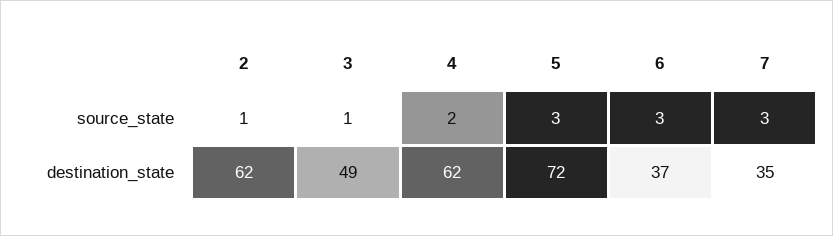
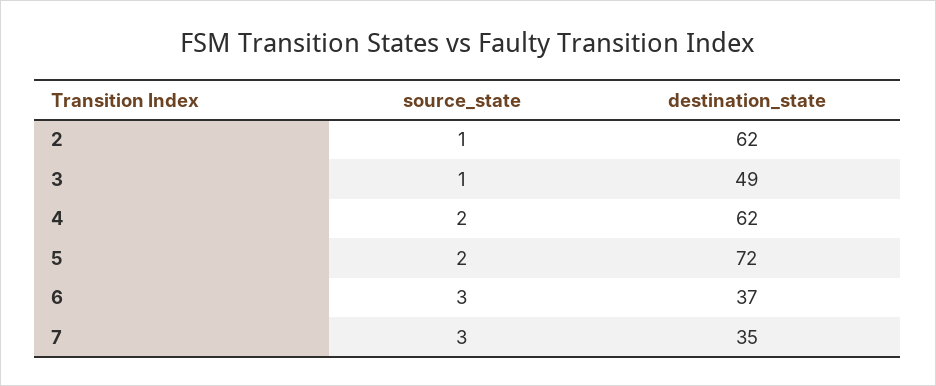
  {
    "2": {
      "source_state": 1,
      "destination_state": 62
    },
    "3": {
      "source_state": 1,
      "destination_state": 49
    },
    "4": {
      "source_state": 2,
      "destination_state": 62
    },
    "5": {
-     "source_state": 3,
+     "source_state": 2,
      "destination_state": 72
    },
    "6": {
      "source_state": 3,
      "destination_state": 37
    },
    "7": {
      "source_state": 3,
      "destination_state": 35
    }
  }

